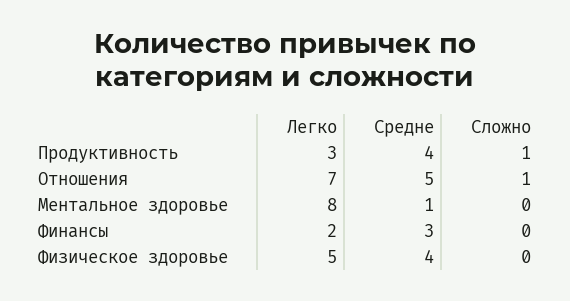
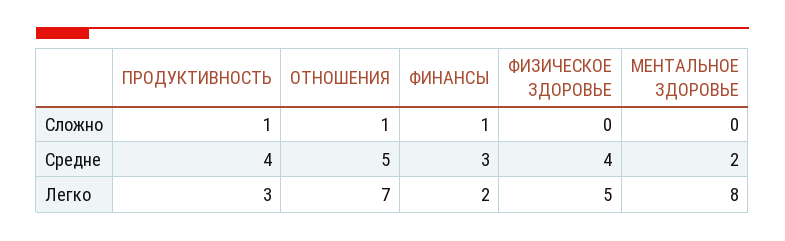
  {
    "Легко": {
      "Продуктивность": 3,
      "Отношения": 7,
      "Ментальное здоровье": 8,
      "Финансы": 2,
      "Физическое здоровье": 5
    },
    "Средне": {
      "Продуктивность": 4,
      "Отношения": 5,
-     "Ментальное здоровье": 1,
+     "Ментальное здоровье": 2,
      "Финансы": 3,
      "Физическое здоровье": 4
    },
    "Сложно": {
      "Продуктивность": 1,
      "Отношения": 1,
      "Ментальное здоровье": 0,
-     "Финансы": 0,
+     "Финансы": 1,
      "Физическое здоровье": 0
    }
  }

